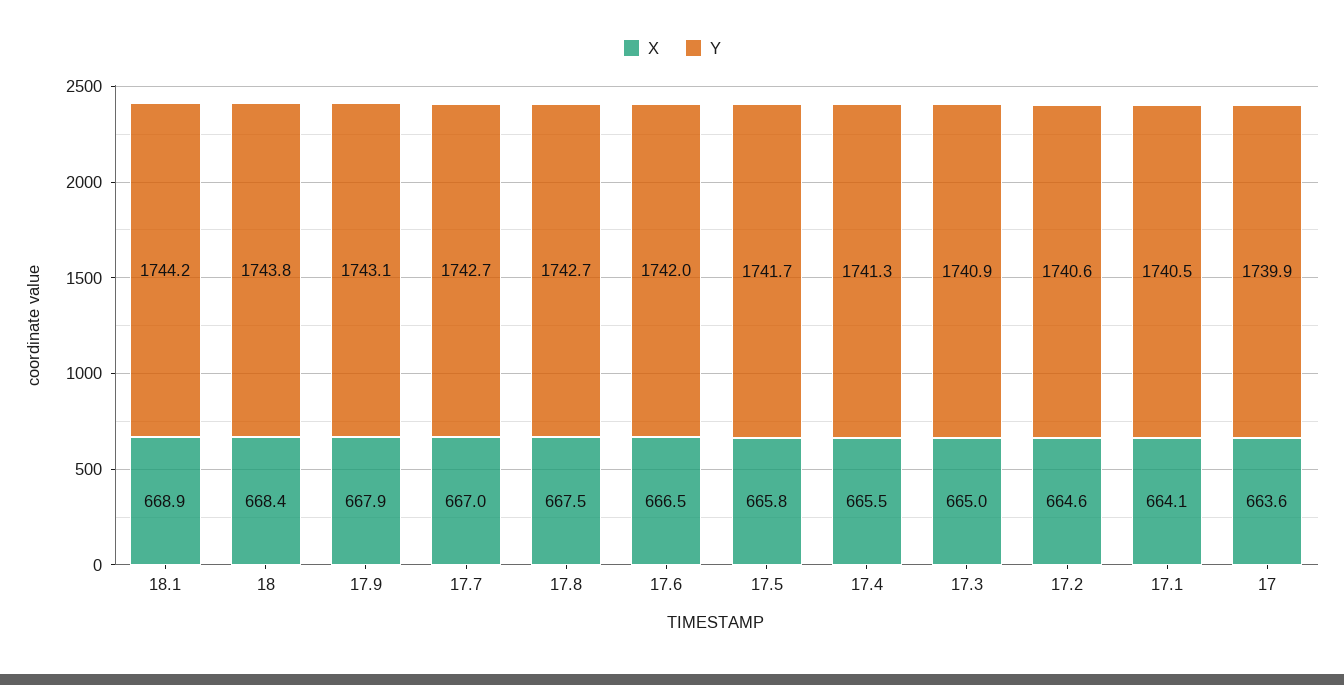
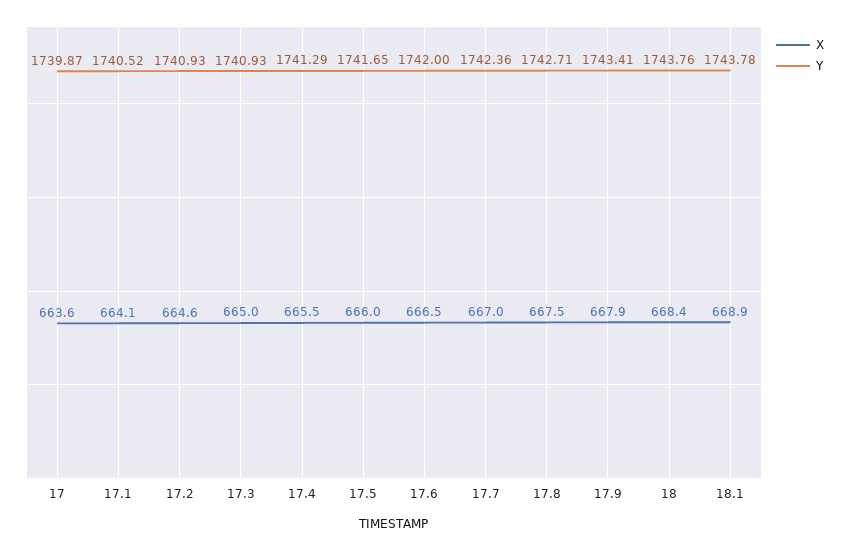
  {
    "X": {
      "18.1": 668.9,
      "18": 668.4,
      "17.9": 667.9,
      "17.7": 667,
      "17.8": 667.5,
      "17.6": 666.5,
-     "17.5": 665.8,
+     "17.5": 666,
      "17.4": 665.5,
      "17.3": 665,
      "17.2": 664.6,
      "17.1": 664.1,
      "17": 663.6
    },
    "Y": {
-     "18.1": 1744.2,
+     "18.1": 1743.78,
      "18": 1743.76,
-     "17.9": 1743.1,
+     "17.9": 1743.41,
-     "17.7": 1742.7,
+     "17.7": 1742.36,
      "17.8": 1742.71,
      "17.6": 1742,
      "17.5": 1741.65,
      "17.4": 1741.29,
      "17.3": 1740.93,
-     "17.2": 1740.6,
+     "17.2": 1740.93,
      "17.1": 1740.52,
      "17": 1739.87
    }
  }

